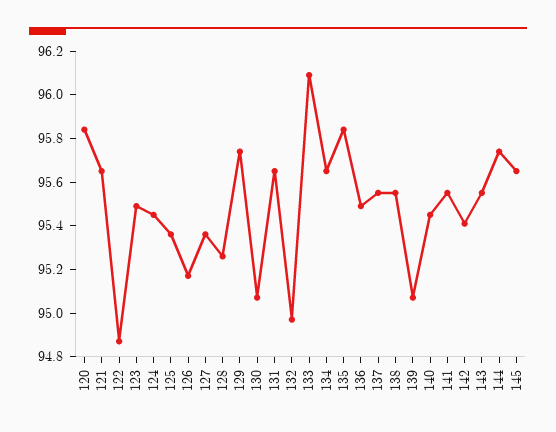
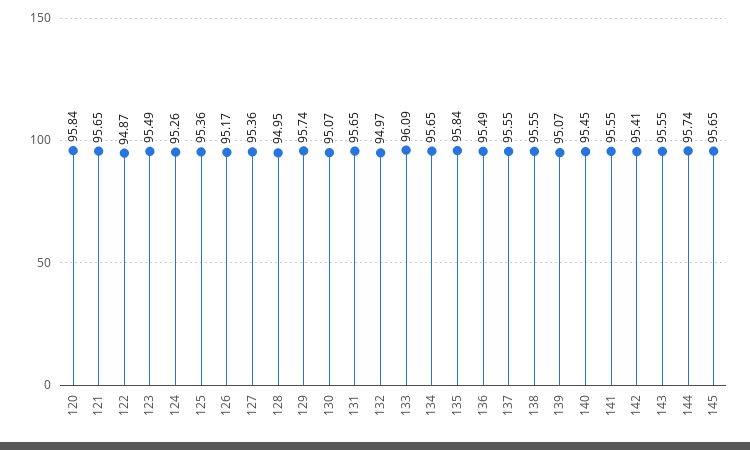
  {
    "120": 95.84,
    "121": 95.65,
    "122": 94.87,
    "123": 95.49,
-   "124": 95.45,
+   "124": 95.26,
    "125": 95.36,
    "126": 95.17,
    "127": 95.36,
-   "128": 95.25,
+   "128": 94.95,
    "129": 95.74,
    "130": 95.07,
    "131": 95.65,
    "132": 94.97,
    "133": 96.09,
    "134": 95.65,
    "135": 95.84,
    "136": 95.49,
    "137": 95.55,
    "138": 95.55,
    "139": 95.07,
    "140": 95.45,
    "141": 95.55,
    "142": 95.41,
    "143": 95.55,
    "144": 95.74,
    "145": 95.65
  }

